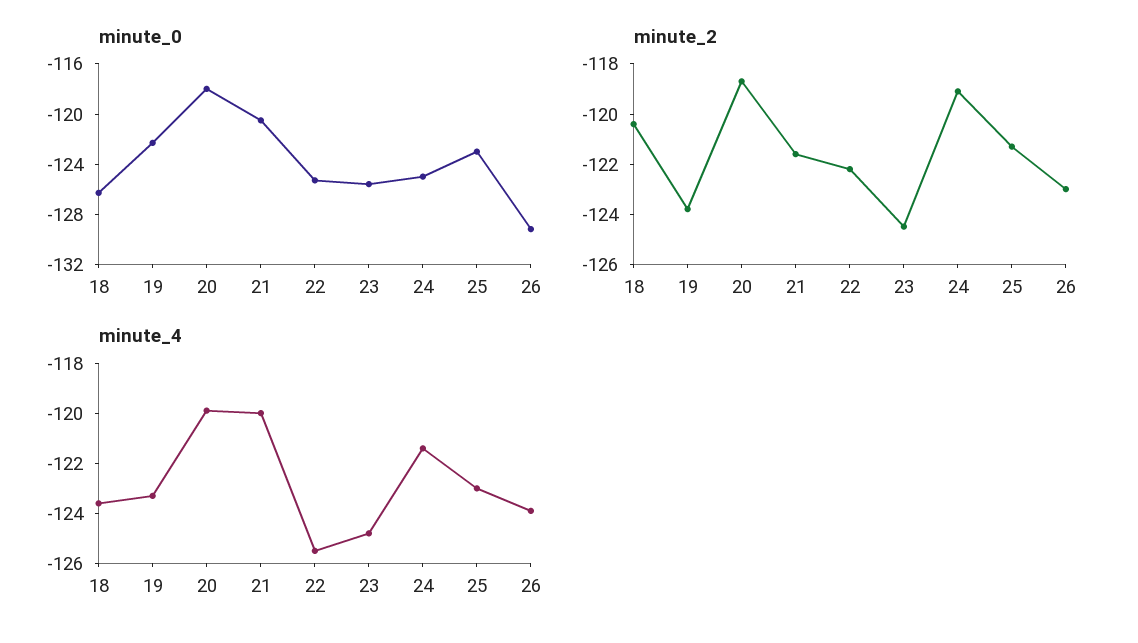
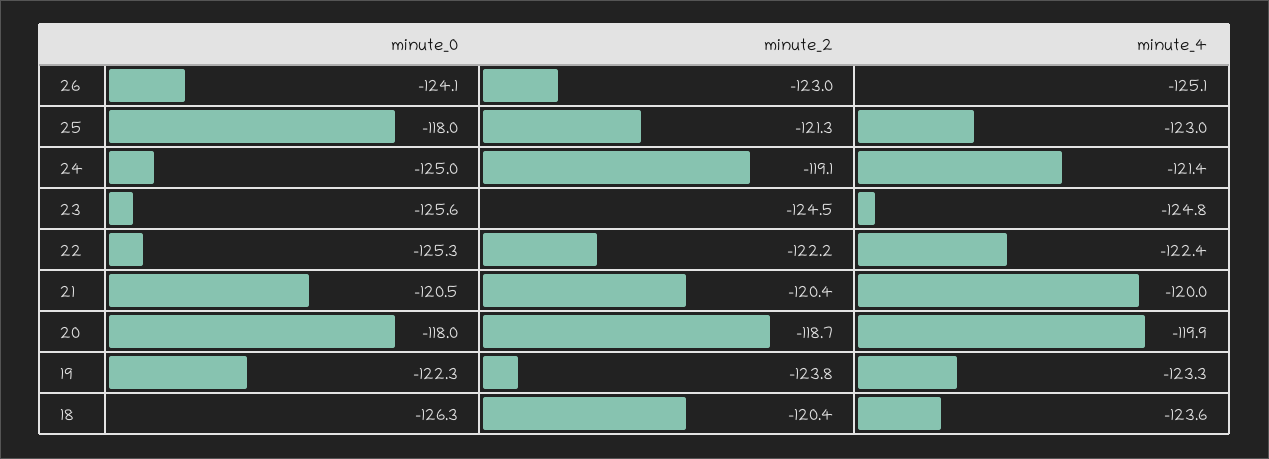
  {
    "minute_0": {
      "18": -126.3,
      "19": -122.3,
      "20": -118,
      "21": -120.5,
      "22": -125.3,
      "23": -125.6,
      "24": -125,
-     "25": -123,
+     "25": -118,
-     "26": -129
+     "26": -124.1
    },
    "minute_2": {
      "18": -120.4,
      "19": -123.8,
      "20": -118.7,
-     "21": -121.5,
+     "21": -120.4,
      "22": -122.2,
      "23": -124.5,
      "24": -119.1,
      "25": -121.3,
      "26": -123
    },
    "minute_4": {
      "18": -123.6,
      "19": -123.3,
      "20": -119.9,
      "21": -120,
-     "22": -125.5,
+     "22": -122.4,
      "23": -124.8,
      "24": -121.4,
      "25": -123,
-     "26": -124
+     "26": -125.1
    }
  }

